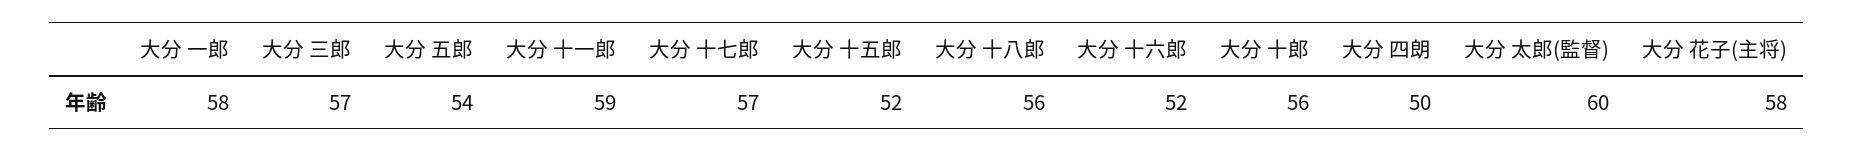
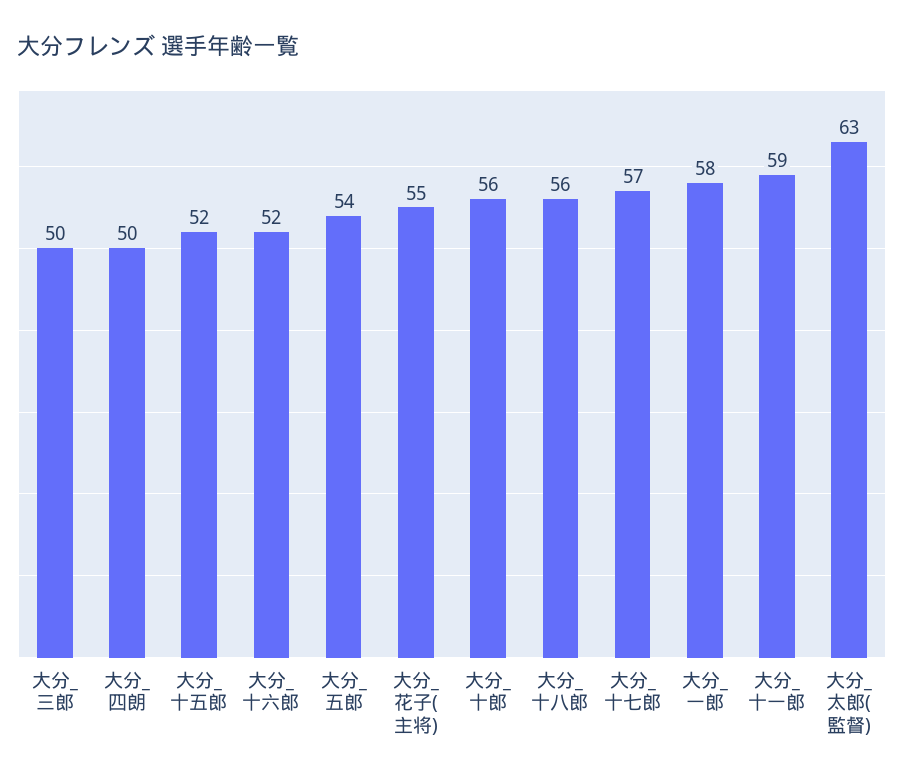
  {
    "大分 一郎": 58,
-   "大分 三郎": 57,
+   "大分 三郎": 50,
    "大分 五郎": 54,
    "大分 十一郎": 59,
    "大分 十七郎": 57,
    "大分 十五郎": 52,
    "大分 十八郎": 56,
    "大分 十六郎": 52,
    "大分 十郎": 56,
    "大分 四朗": 50,
-   "大分 太郎(監督)": 60,
+   "大分 太郎(監督)": 63,
-   "大分 花子(主将)": 58
+   "大分 花子(主将)": 55
  }

